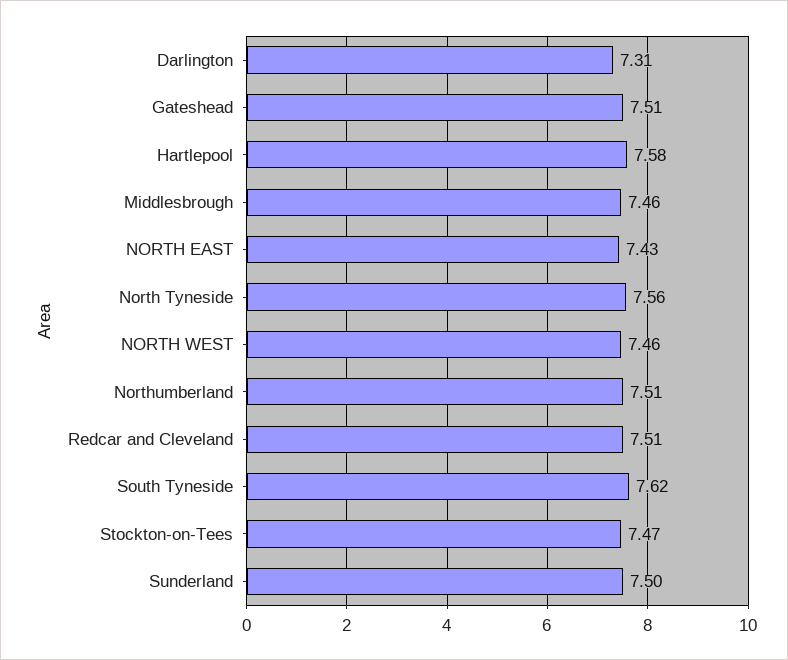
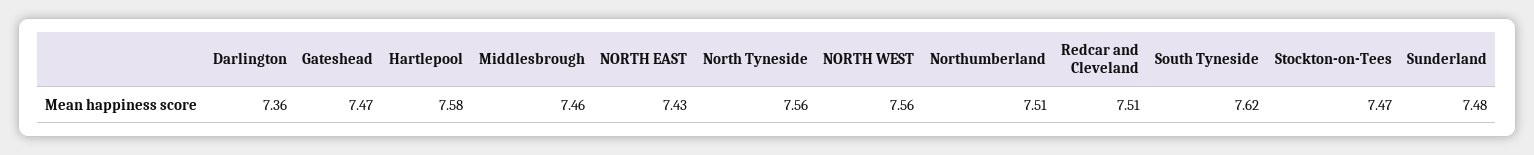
  {
-   "Darlington": 7.31,
+   "Darlington": 7.36,
-   "Gateshead": 7.51,
+   "Gateshead": 7.47,
    "Hartlepool": 7.58,
    "Middlesbrough": 7.46,
    "NORTH EAST": 7.43,
    "North Tyneside": 7.56,
-   "NORTH WEST": 7.46,
+   "NORTH WEST": 7.56,
    "Northumberland": 7.51,
    "Redcar and Cleveland": 7.51,
    "South Tyneside": 7.62,
    "Stockton-on-Tees": 7.47,
-   "Sunderland": 7.5
+   "Sunderland": 7.48
  }

